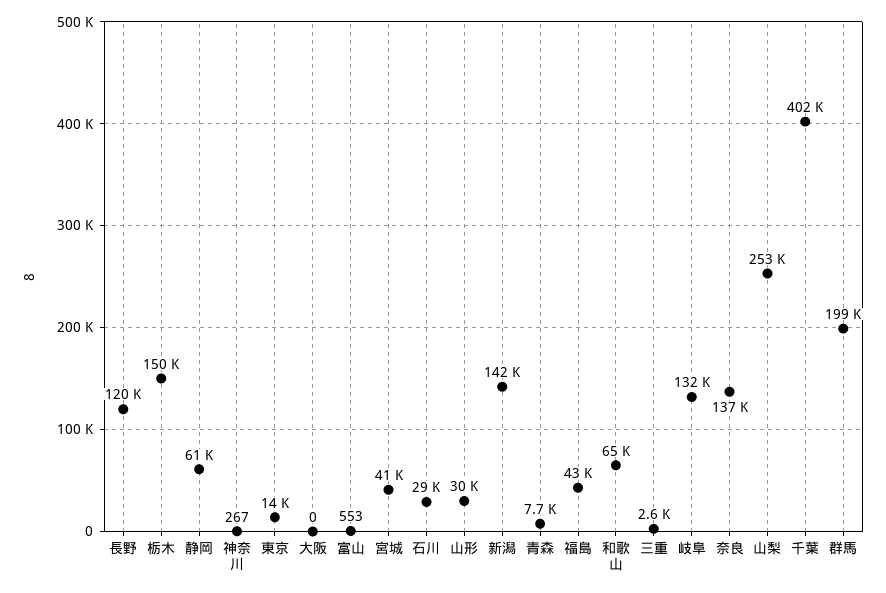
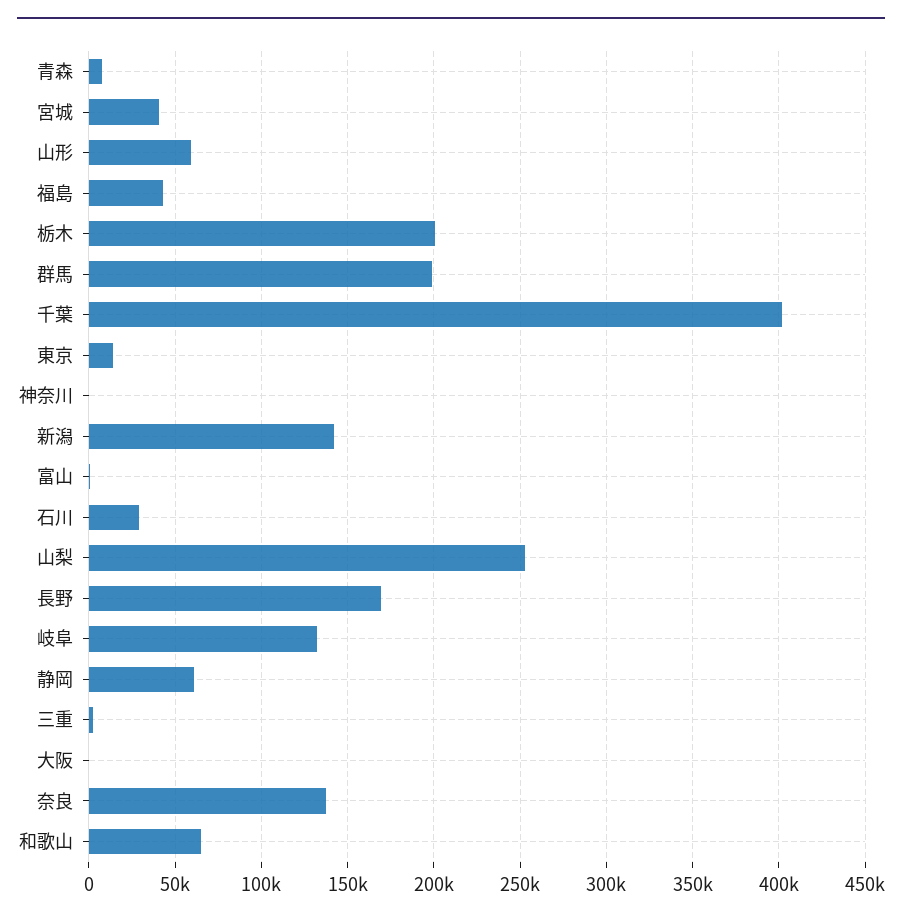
  {
-   "長野": 120000,
+   "長野": 170000,
-   "栃木": 150000,
+   "栃木": 200000,
    "静岡": 61000,
    "神奈川": 267,
    "東京": 14000,
    "大阪": 0,
    "富山": 553,
    "宮城": 41000,
    "石川": 29000,
-   "山形": 30000,
+   "山形": 60000,
    "新潟": 142000,
    "青森": 7700,
    "福島": 43000,
    "和歌山": 65000,
    "三重": 2600,
    "岐阜": 132000,
    "奈良": 137000,
    "山梨": 253000,
    "千葉": 402000,
    "群馬": 199000
  }

